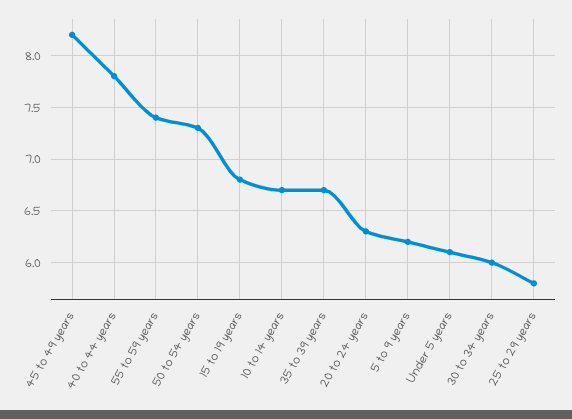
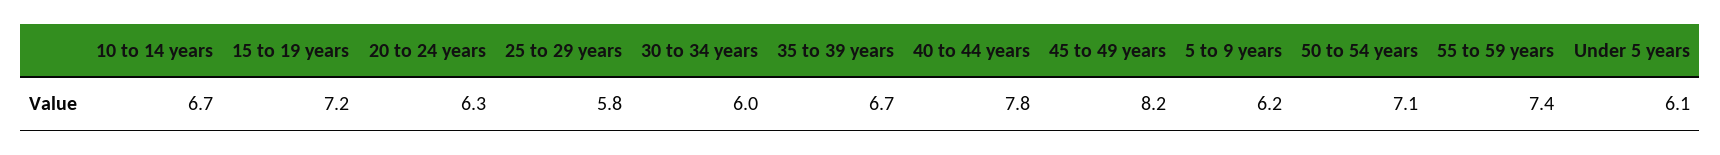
  {
    "45 to 49 years": 8.2,
    "40 to 44 years": 7.8,
    "55 to 59 years": 7.4,
-   "50 to 54 years": 7.3,
+   "50 to 54 years": 7.1,
-   "15 to 19 years": 6.8,
+   "15 to 19 years": 7.2,
    "10 to 14 years": 6.7,
    "35 to 39 years": 6.7,
    "20 to 24 years": 6.3,
    "5 to 9 years": 6.2,
    "Under 5 years": 6.1,
    "30 to 34 years": 6,
    "25 to 29 years": 5.8
  }

